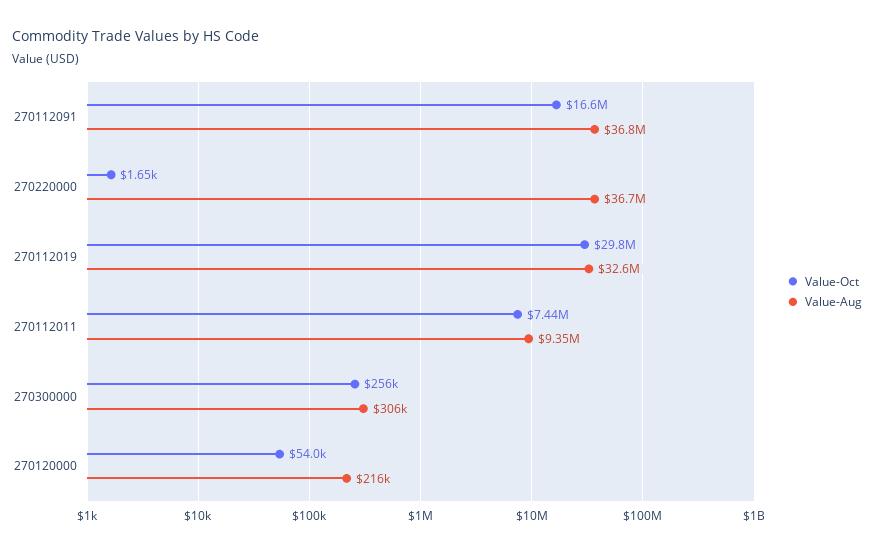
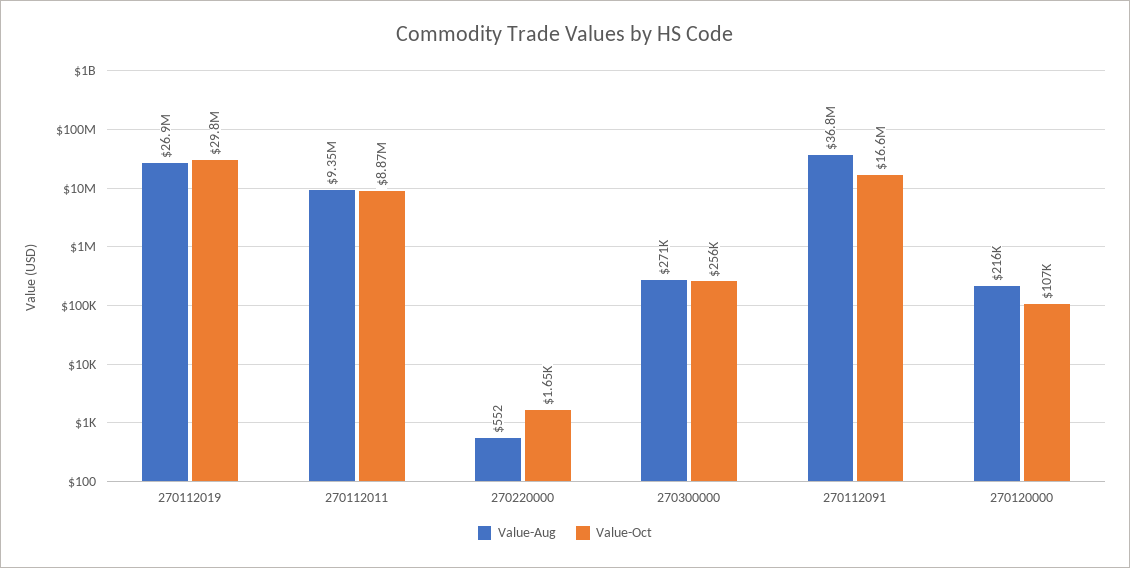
  {
    "Value-Oct": {
      "270112091": 16600000,
      "270220000": 1650,
      "270112019": 29800000,
-     "270112011": 7440000,
+     "270112011": 8870000,
      "270300000": 256000,
-     "270120000": 54000
+     "270120000": 107000
    },
    "Value-Aug": {
      "270112091": 36800000,
-     "270220000": 36700000,
+     "270220000": 552,
-     "270112019": 32600000,
+     "270112019": 26900000,
      "270112011": 9350000,
-     "270300000": 306000,
+     "270300000": 271000,
      "270120000": 216000
    }
  }

